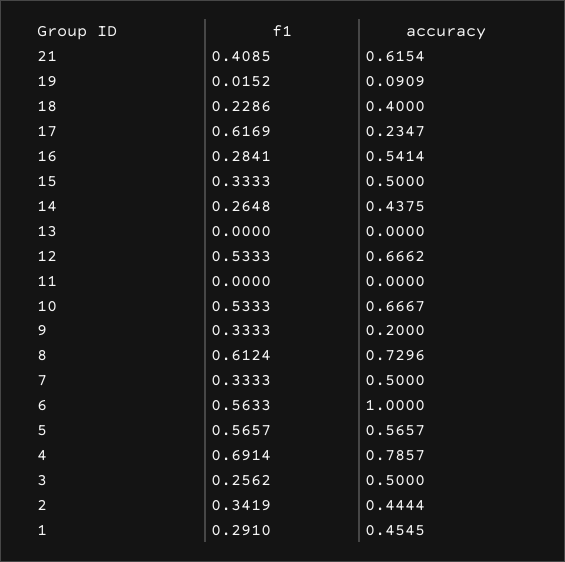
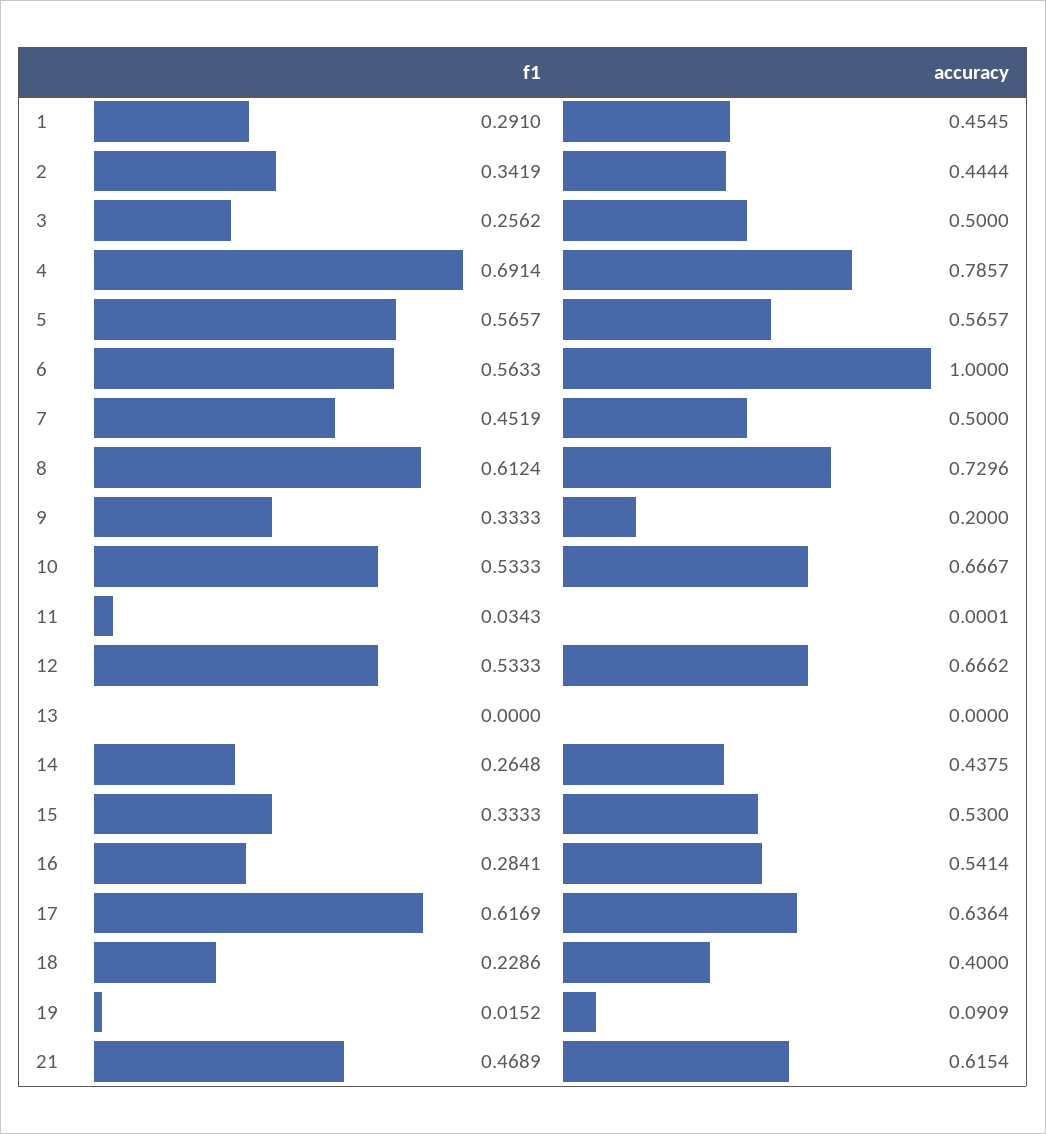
  {
    "f1": {
-     "21": 0.4085,
+     "21": 0.4689,
      "19": 0.0152,
      "18": 0.2286,
      "17": 0.6169,
      "16": 0.2841,
      "15": 0.3333,
      "14": 0.2648,
      "13": 0,
      "12": 0.5333,
-     "11": 0,
+     "11": 0.0343,
      "10": 0.5333,
      "9": 0.3333,
      "8": 0.6124,
-     "7": 0.3333,
+     "7": 0.4519,
      "6": 0.5633,
      "5": 0.5657,
      "4": 0.6914,
      "3": 0.2562,
      "2": 0.3419,
      "1": 0.291
    },
    "accuracy": {
      "21": 0.6154,
      "19": 0.0909,
      "18": 0.4,
-     "17": 0.2347,
+     "17": 0.6364,
      "16": 0.5414,
-     "15": 0.5,
+     "15": 0.53,
      "14": 0.4375,
      "13": 0,
      "12": 0.6662,
-     "11": 0,
+     "11": 0.0001,
      "10": 0.6667,
      "9": 0.2,
      "8": 0.7296,
      "7": 0.5,
      "6": 1,
      "5": 0.5657,
      "4": 0.7857,
      "3": 0.5,
      "2": 0.4444,
      "1": 0.4545
    }
  }

